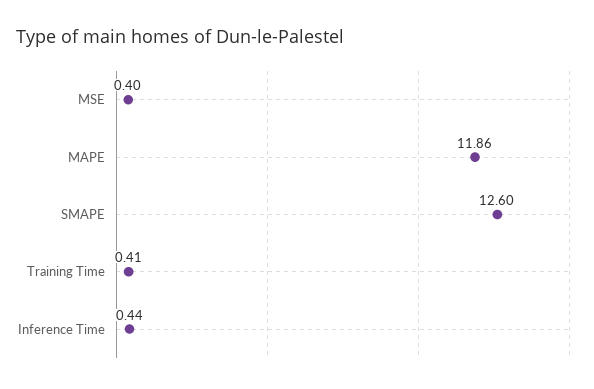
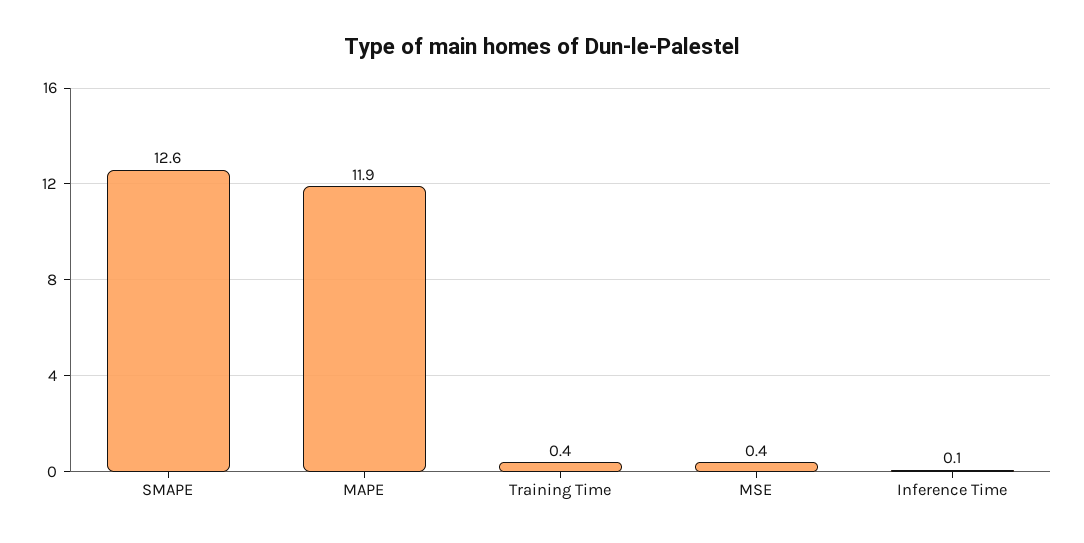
  {
    "MSE": 0.4,
    "MAPE": 11.86,
    "SMAPE": 12.6,
    "Training Time": 0.41,
-   "Inference Time": 0.44
+   "Inference Time": 0.1
  }

